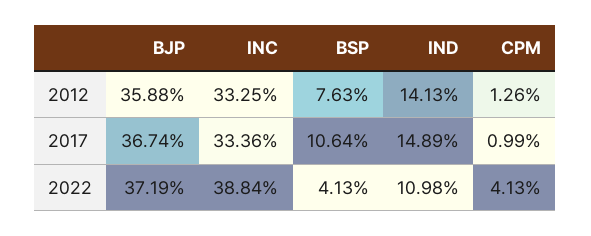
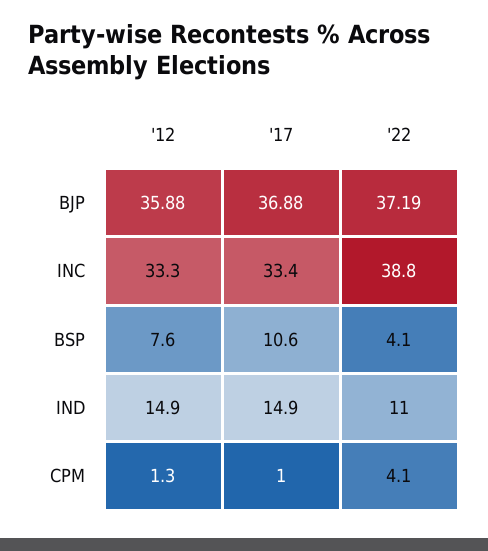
  {
    "BJP": {
      "2012": 35.88,
-     "2017": 36.74,
+     "2017": 36.88,
      "2022": 37.19
    },
    "INC": {
      "2012": 33.25,
      "2017": 33.36,
      "2022": 38.84
    },
    "BSP": {
      "2012": 7.63,
      "2017": 10.64,
      "2022": 4.13
    },
    "IND": {
-     "2012": 14.13,
+     "2012": 14.9,
      "2017": 14.89,
      "2022": 10.98
    },
    "CPM": {
      "2012": 1.26,
      "2017": 0.99,
      "2022": 4.13
    }
  }

